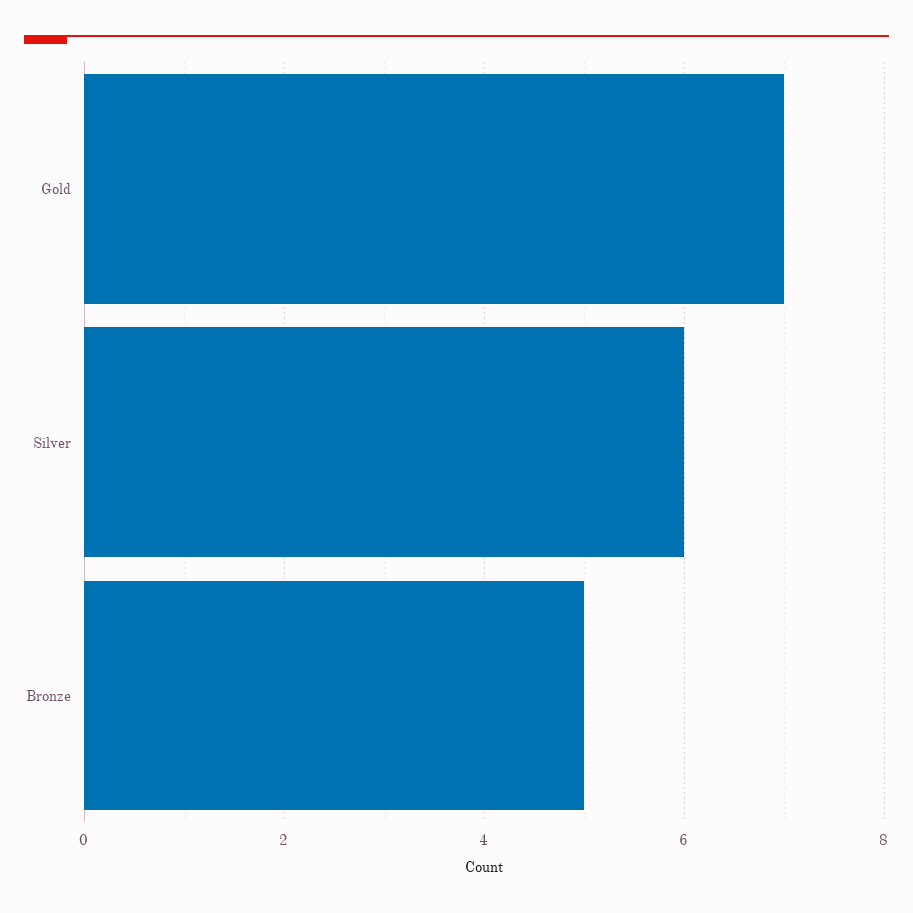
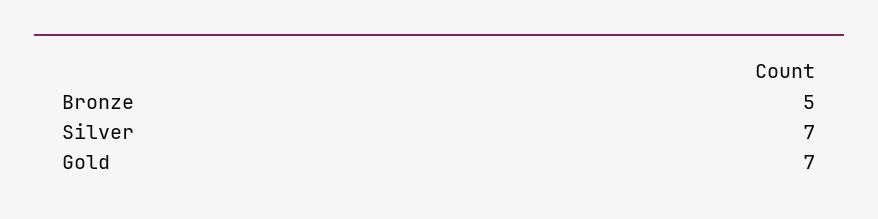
  {
    "Gold": 7,
-   "Silver": 6,
+   "Silver": 7,
    "Bronze": 5
  }

